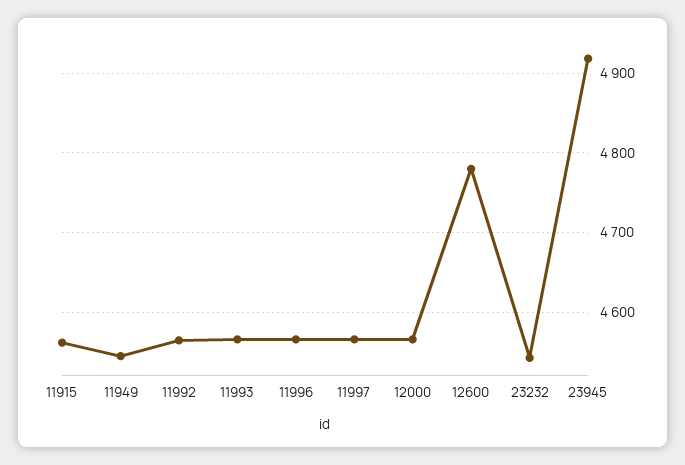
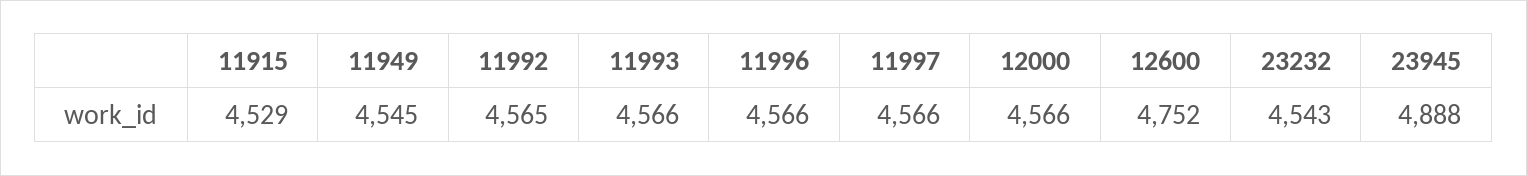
  {
-   "11915": 4560,
+   "11915": 4529,
    "11949": 4545,
    "11992": 4565,
    "11993": 4566,
    "11996": 4566,
    "11997": 4566,
    "12000": 4566,
-   "12600": 4780,
+   "12600": 4752,
    "23232": 4543,
-   "23945": 4920
+   "23945": 4888
  }

